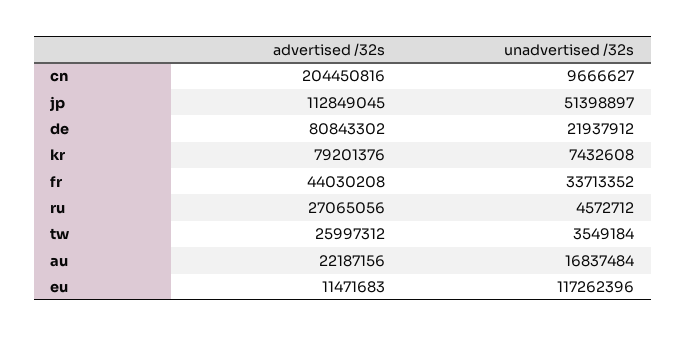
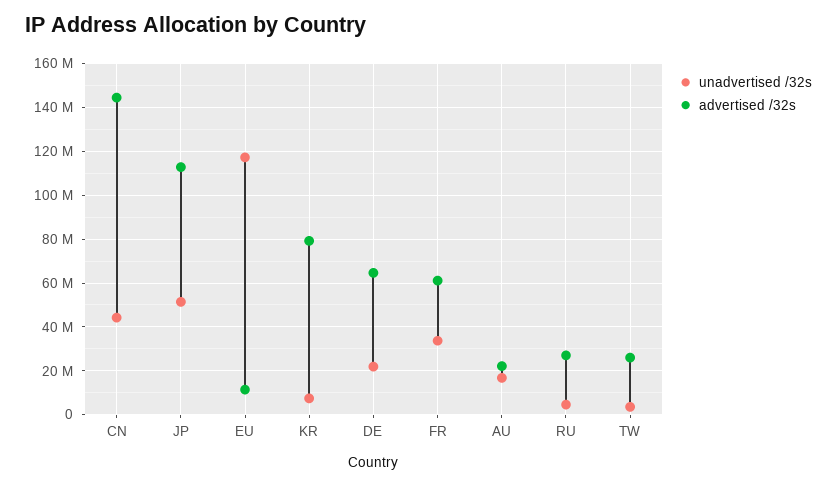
  {
    "advertised /32s": {
-     "cn": 204450816,
+     "cn": 145000000,
      "jp": 112849045,
-     "de": 80843302,
+     "de": 65000000,
      "kr": 79201376,
-     "fr": 44030208,
+     "fr": 60000000,
      "ru": 27065056,
      "tw": 25997312,
      "au": 22187156,
      "eu": 11471683
    },
    "unadvertised /32s": {
-     "cn": 9666627,
+     "cn": 45000000,
      "jp": 51398897,
      "de": 21937912,
      "kr": 7432608,
      "fr": 33713352,
      "ru": 4572712,
      "tw": 3549184,
      "au": 16837484,
      "eu": 117262396
    }
  }

